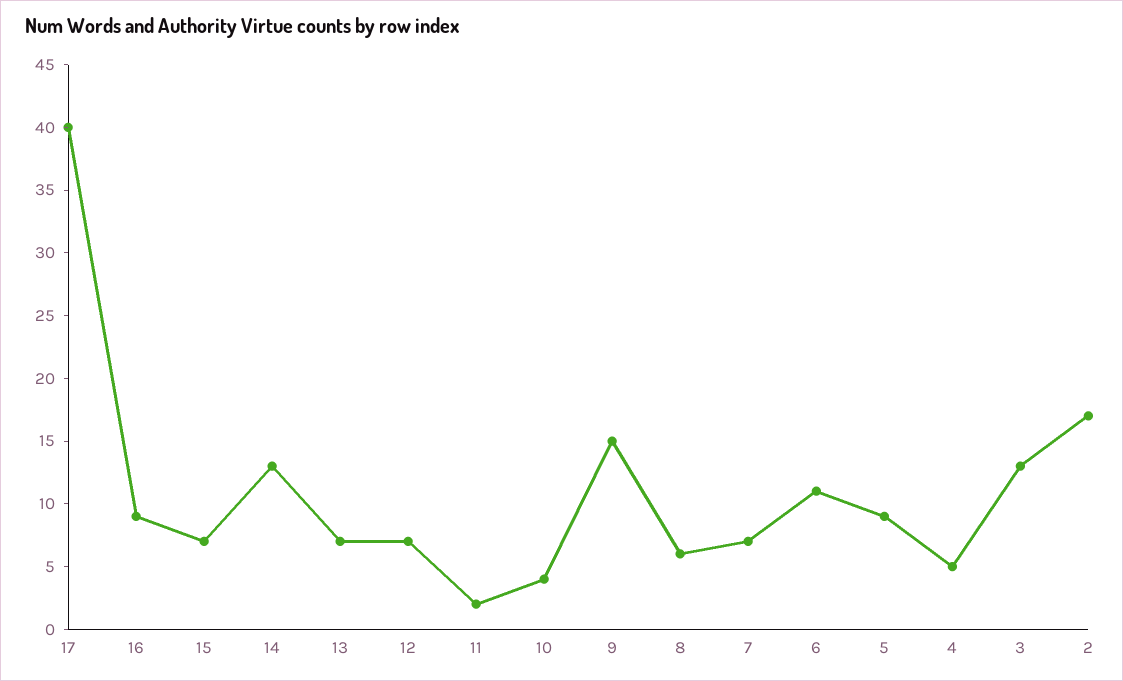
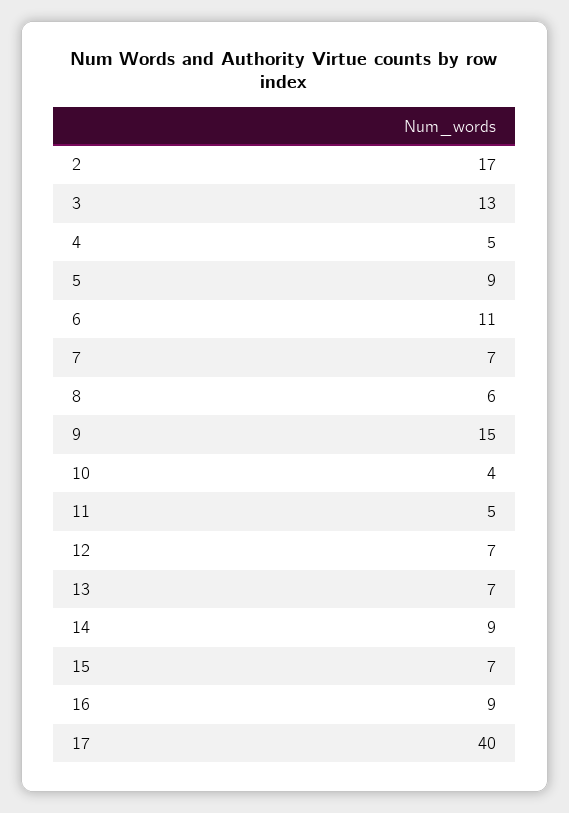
  {
    "17": 40,
    "16": 9,
    "15": 7,
-   "14": 13,
+   "14": 9,
    "13": 7,
    "12": 7,
-   "11": 2,
+   "11": 5,
    "10": 4,
    "9": 15,
    "8": 6,
    "7": 7,
    "6": 11,
    "5": 9,
    "4": 5,
    "3": 13,
    "2": 17
  }

